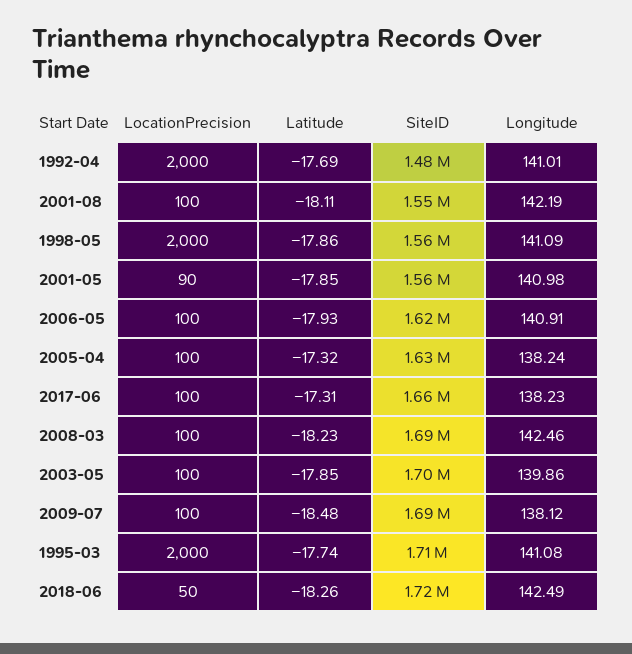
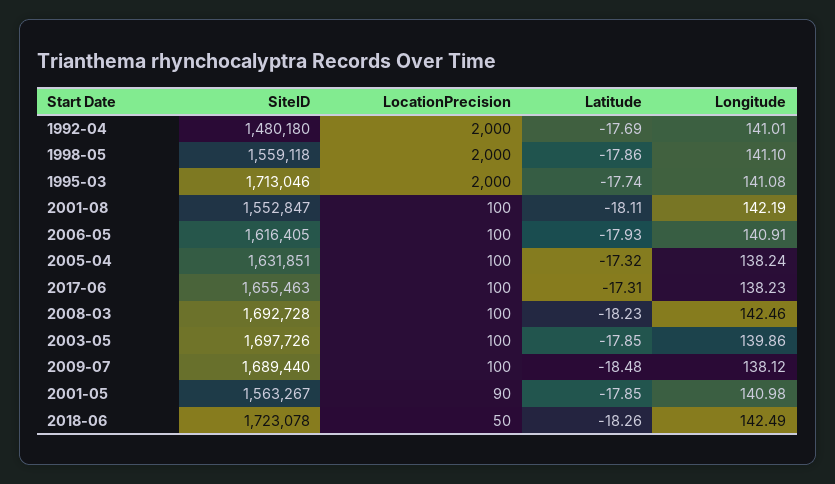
  {
    "LocationPrecision": {
      "1992-04": 2000,
      "2001-08": 100,
      "1998-05": 2000,
      "2001-05": 90,
      "2006-05": 100,
      "2005-04": 100,
      "2017-06": 100,
      "2008-03": 100,
      "2003-05": 100,
      "2009-07": 100,
      "1995-03": 2000,
      "2018-06": 50
    },
    "Latitude": {
      "1992-04": -17.69,
      "2001-08": -18.11,
      "1998-05": -17.86,
      "2001-05": -17.85,
      "2006-05": -17.93,
      "2005-04": -17.32,
      "2017-06": -17.31,
      "2008-03": -18.23,
      "2003-05": -17.85,
      "2009-07": -18.48,
      "1995-03": -17.74,
      "2018-06": -18.26
    },
    "SiteID": {
      "1992-04": 1480180,
      "2001-08": 1552847,
      "1998-05": 1559118,
      "2001-05": 1563267,
      "2006-05": 1616405,
      "2005-04": 1631851,
      "2017-06": 1655463,
      "2008-03": 1692728,
      "2003-05": 1697726,
      "2009-07": 1689440,
      "1995-03": 1713046,
      "2018-06": 1723078
    },
    "Longitude": {
      "1992-04": 141.01,
      "2001-08": 142.19,
-     "1998-05": 141.09,
+     "1998-05": 141.1,
      "2001-05": 140.98,
      "2006-05": 140.91,
      "2005-04": 138.24,
      "2017-06": 138.23,
      "2008-03": 142.46,
      "2003-05": 139.86,
      "2009-07": 138.12,
      "1995-03": 141.08,
      "2018-06": 142.49
    }
  }

